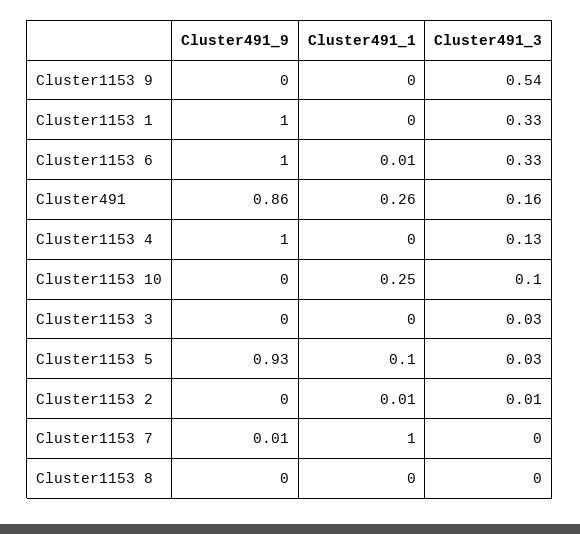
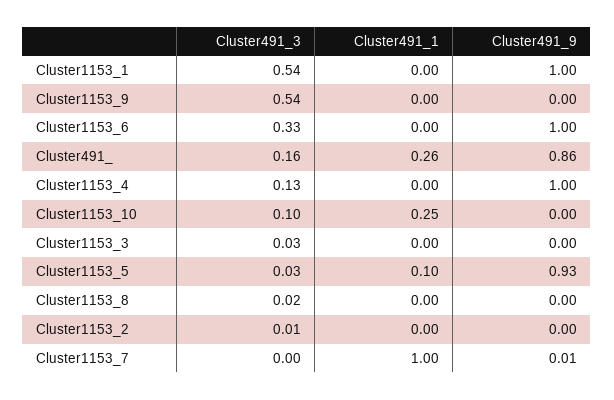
  {
    "Cluster491_9": {
      "Cluster1153 9": 0,
      "Cluster1153 1": 1,
      "Cluster1153 6": 1,
      "Cluster491": 0.86,
      "Cluster1153 4": 1,
      "Cluster1153 10": 0,
      "Cluster1153 3": 0,
      "Cluster1153 5": 0.93,
      "Cluster1153 2": 0,
      "Cluster1153 7": 0.01,
      "Cluster1153 8": 0
    },
    "Cluster491_1": {
      "Cluster1153 9": 0,
      "Cluster1153 1": 0,
-     "Cluster1153 6": 0.01,
+     "Cluster1153 6": 0,
      "Cluster491": 0.26,
      "Cluster1153 4": 0,
      "Cluster1153 10": 0.25,
      "Cluster1153 3": 0,
      "Cluster1153 5": 0.1,
-     "Cluster1153 2": 0.01,
+     "Cluster1153 2": 0,
      "Cluster1153 7": 1,
      "Cluster1153 8": 0
    },
    "Cluster491_3": {
      "Cluster1153 9": 0.54,
-     "Cluster1153 1": 0.33,
+     "Cluster1153 1": 0.54,
      "Cluster1153 6": 0.33,
      "Cluster491": 0.16,
      "Cluster1153 4": 0.13,
      "Cluster1153 10": 0.1,
      "Cluster1153 3": 0.03,
      "Cluster1153 5": 0.03,
      "Cluster1153 2": 0.01,
      "Cluster1153 7": 0,
-     "Cluster1153 8": 0
+     "Cluster1153 8": 0.02
    }
  }

